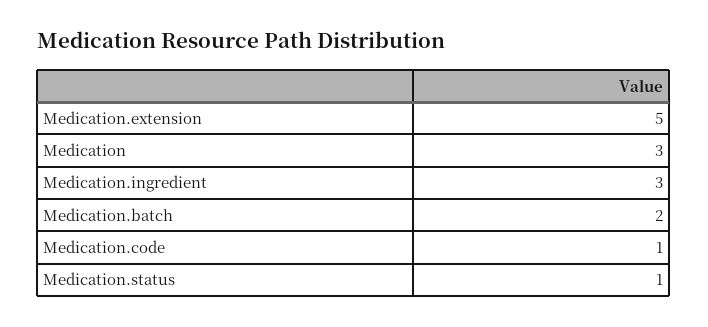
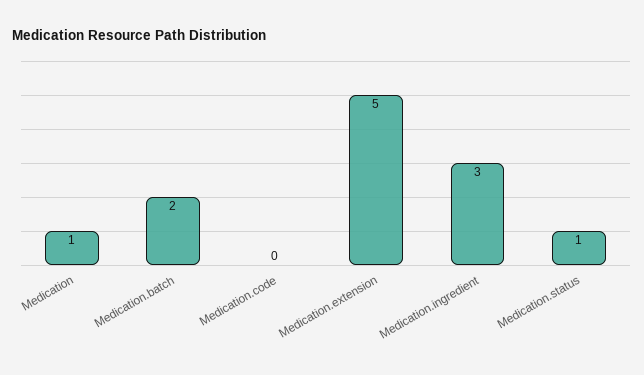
  {
    "Medication.extension": 5,
-   "Medication": 3,
+   "Medication": 1,
    "Medication.ingredient": 3,
    "Medication.batch": 2,
-   "Medication.code": 1,
+   "Medication.code": 0,
    "Medication.status": 1
  }

